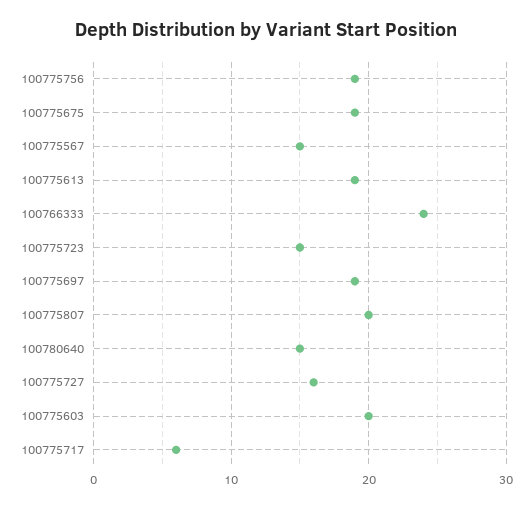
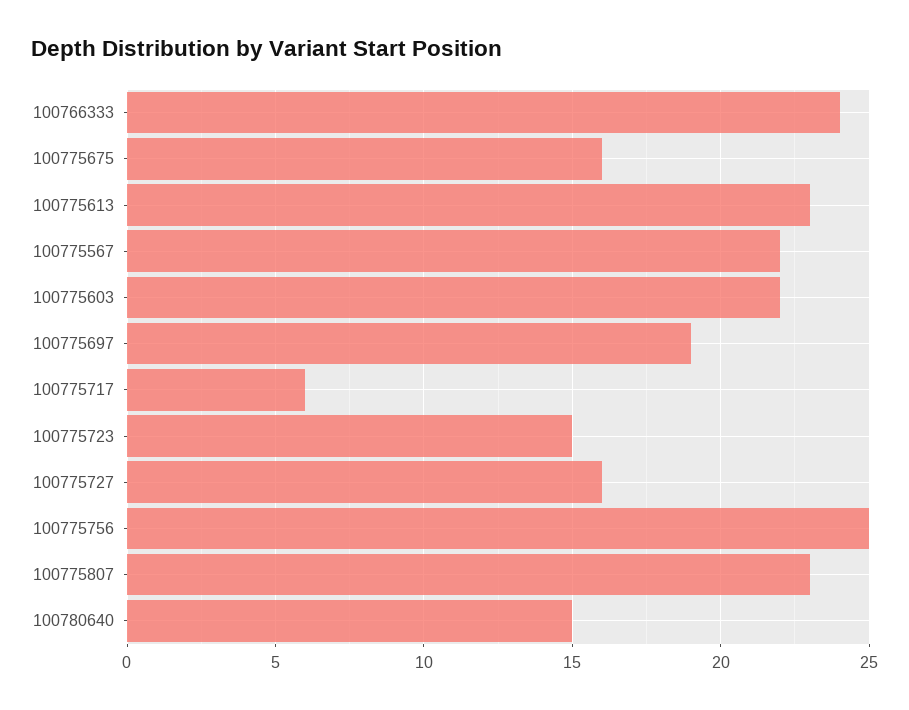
  {
-   "100775756": 19,
+   "100775756": 25,
-   "100775675": 19,
+   "100775675": 16,
-   "100775567": 15,
+   "100775567": 22,
-   "100775613": 19,
+   "100775613": 23,
    "100766333": 24,
    "100775723": 15,
    "100775697": 19,
-   "100775807": 20,
+   "100775807": 23,
    "100780640": 15,
    "100775727": 16,
-   "100775603": 20,
+   "100775603": 22,
    "100775717": 6
  }

